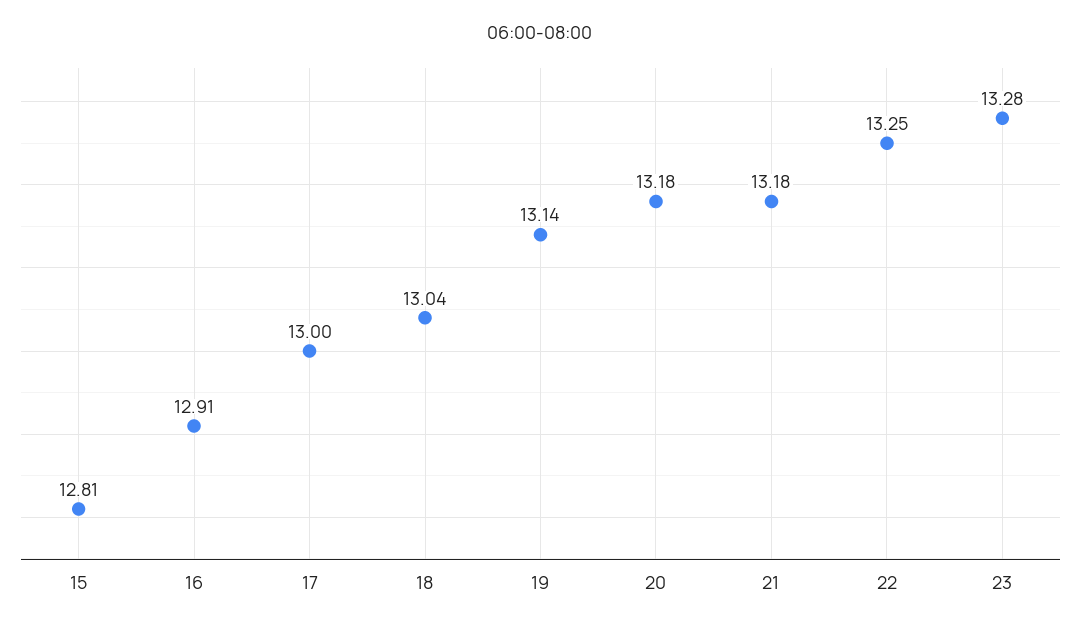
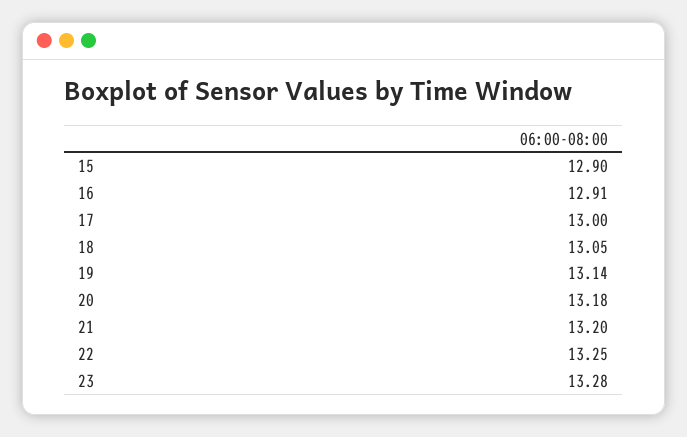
  {
-   "15": 12.81,
+   "15": 12.9,
    "16": 12.91,
    "17": 13,
-   "18": 13.04,
+   "18": 13.05,
    "19": 13.14,
    "20": 13.18,
-   "21": 13.18,
+   "21": 13.2,
    "22": 13.25,
    "23": 13.28
  }

